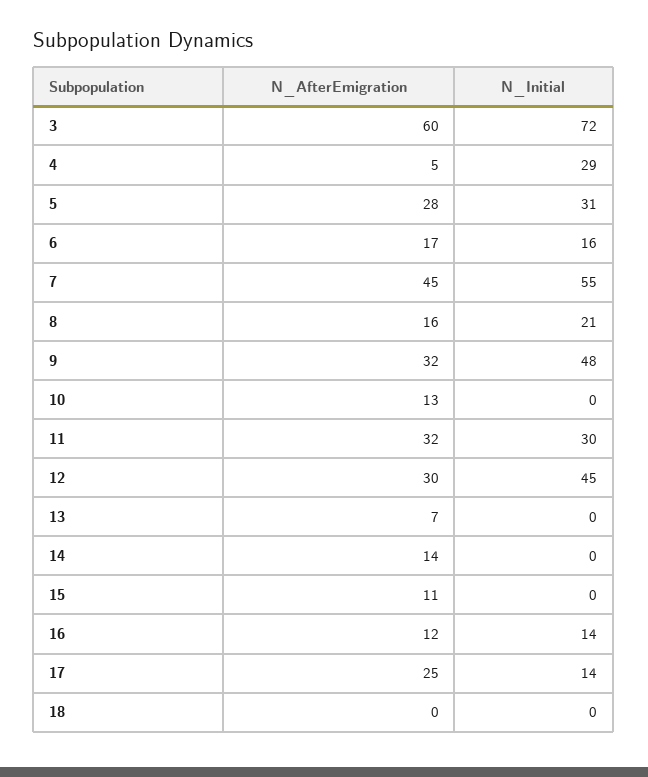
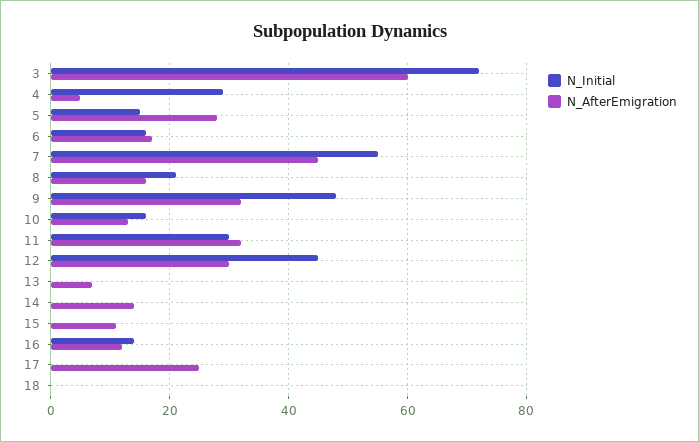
  {
    "N_AfterEmigration": {
      "3": 60,
      "4": 5,
      "5": 28,
      "6": 17,
      "7": 45,
      "8": 16,
      "9": 32,
      "10": 13,
      "11": 32,
      "12": 30,
      "13": 7,
      "14": 14,
      "15": 11,
      "16": 12,
      "17": 25,
      "18": 0
    },
    "N_Initial": {
      "3": 72,
      "4": 29,
-     "5": 31,
+     "5": 15,
      "6": 16,
      "7": 55,
      "8": 21,
      "9": 48,
-     "10": 0,
+     "10": 15,
      "11": 30,
      "12": 45,
      "13": 0,
      "14": 0,
      "15": 0,
      "16": 14,
-     "17": 14,
+     "17": 0,
      "18": 0
    }
  }

